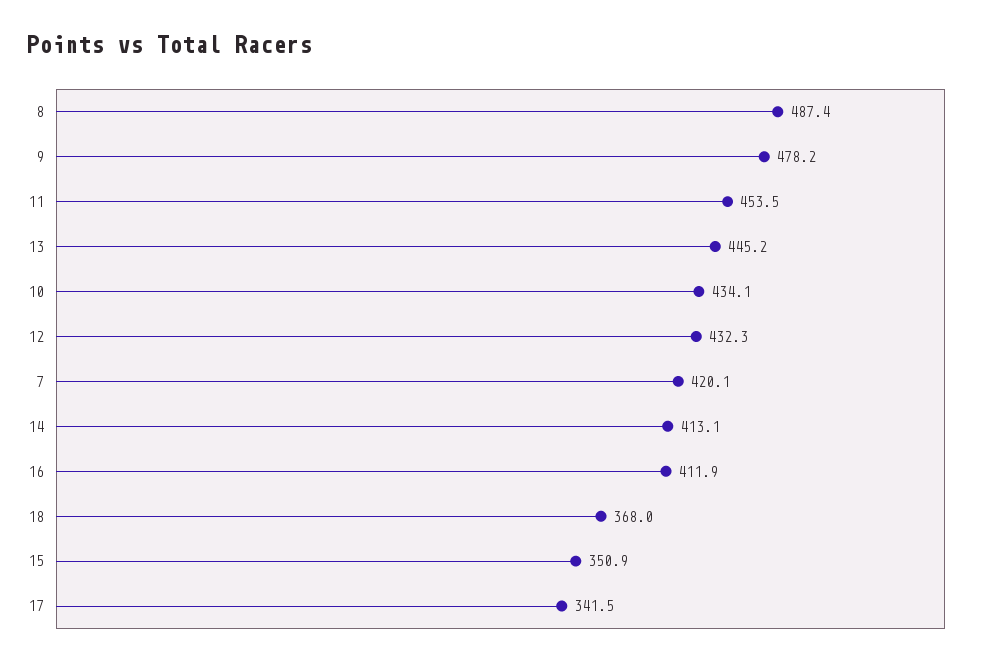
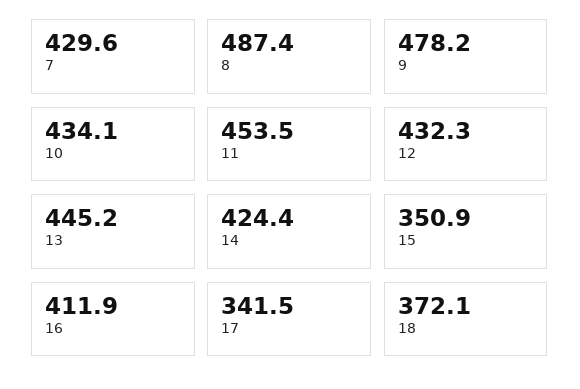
  {
    "8": 487.4,
    "9": 478.2,
    "11": 453.5,
    "13": 445.2,
    "10": 434.1,
    "12": 432.3,
-   "7": 420.1,
+   "7": 429.6,
-   "14": 413.1,
+   "14": 424.4,
    "16": 411.9,
-   "18": 368,
+   "18": 372.1,
    "15": 350.9,
    "17": 341.5
  }

